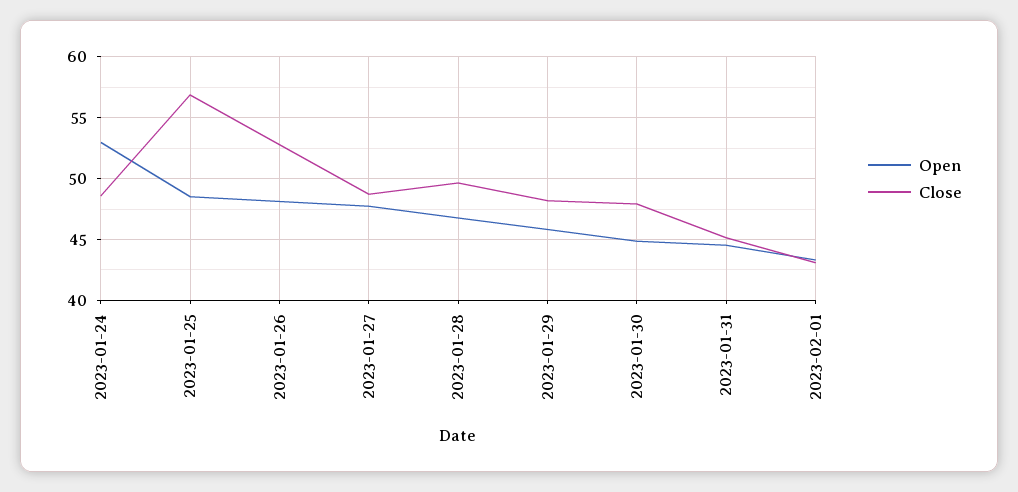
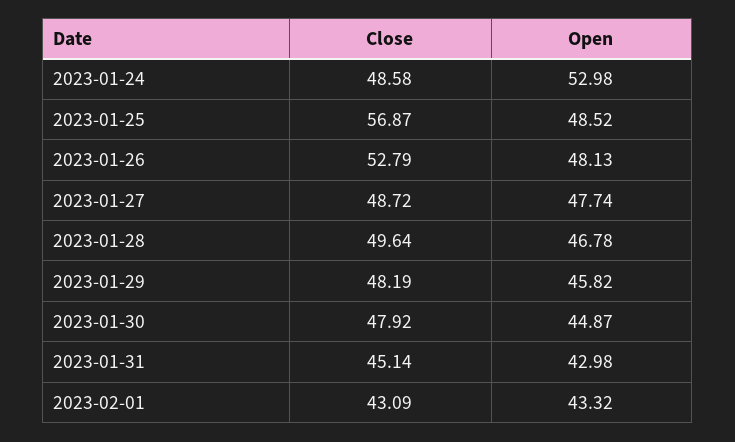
  {
    "Open": {
      "2023-01-24": 52.98,
      "2023-01-25": 48.52,
      "2023-01-26": 48.13,
      "2023-01-27": 47.74,
      "2023-01-28": 46.78,
      "2023-01-29": 45.82,
      "2023-01-30": 44.87,
-     "2023-01-31": 44.5,
+     "2023-01-31": 42.98,
      "2023-02-01": 43.32
    },
    "Close": {
      "2023-01-24": 48.58,
      "2023-01-25": 56.87,
      "2023-01-26": 52.79,
      "2023-01-27": 48.72,
      "2023-01-28": 49.64,
      "2023-01-29": 48.19,
      "2023-01-30": 47.92,
      "2023-01-31": 45.14,
      "2023-02-01": 43.09
    }
  }

